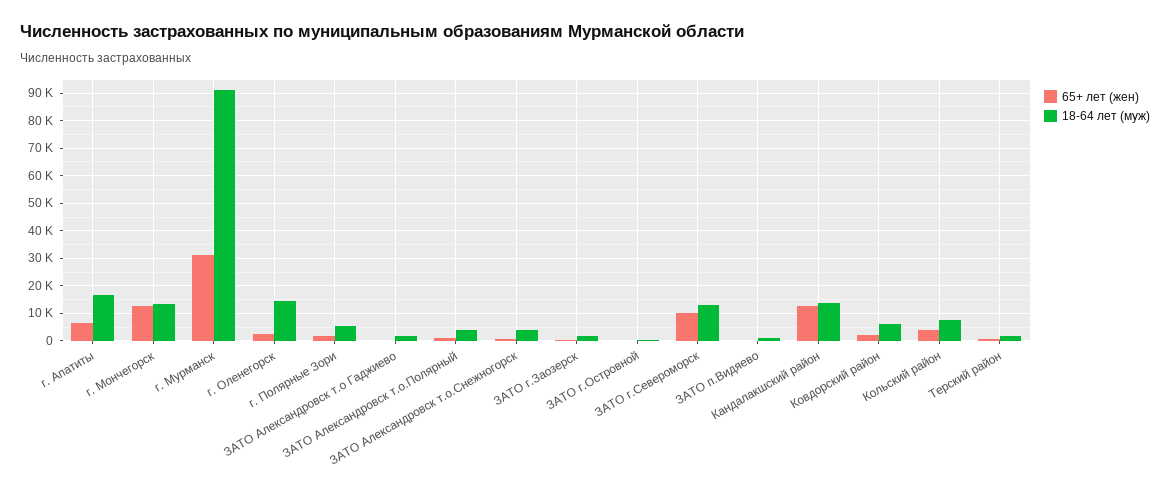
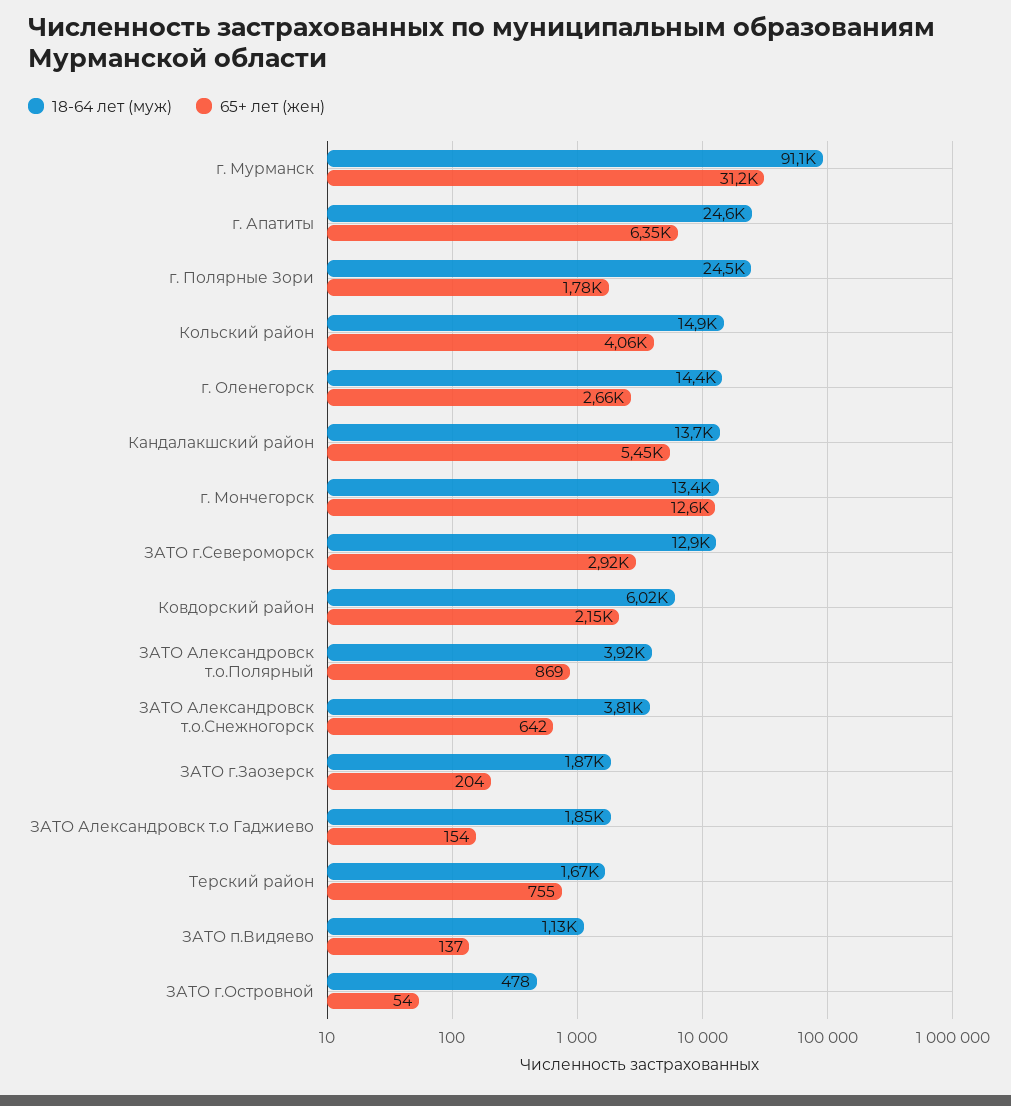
  {
    "65+ лет (жен)": {
      "г. Апатиты": 6350,
      "г. Мончегорск": 12600,
      "г. Мурманск": 31200,
      "г. Оленегорск": 2660,
      "г. Полярные Зори": 1780,
      "ЗАТО Александровск т.о Гаджиево": 154,
      "ЗАТО Александровск т.о.Полярный": 869,
      "ЗАТО Александровск т.о.Снежногорск": 642,
      "ЗАТО г.Заозерск": 204,
      "ЗАТО г.Островной": 54,
-     "ЗАТО г.Североморск": 10000,
+     "ЗАТО г.Североморск": 2920,
      "ЗАТО п.Видяево": 137,
-     "Кандалакшский район": 12500,
+     "Кандалакшский район": 5450,
      "Ковдорский район": 2150,
      "Кольский район": 4060,
      "Терский район": 755
    },
    "18-64 лет (муж)": {
-     "г. Апатиты": 17500,
+     "г. Апатиты": 24600,
      "г. Мончегорск": 13400,
      "г. Мурманск": 91100,
      "г. Оленегорск": 14400,
-     "г. Полярные Зори": 5000,
+     "г. Полярные Зори": 24500,
      "ЗАТО Александровск т.о Гаджиево": 1850,
      "ЗАТО Александровск т.о.Полярный": 3920,
      "ЗАТО Александровск т.о.Снежногорск": 3810,
      "ЗАТО г.Заозерск": 1870,
      "ЗАТО г.Островной": 478,
      "ЗАТО г.Североморск": 12900,
      "ЗАТО п.Видяево": 1130,
      "Кандалакшский район": 13700,
      "Ковдорский район": 6020,
-     "Кольский район": 7500,
+     "Кольский район": 14900,
      "Терский район": 1670
    }
  }

